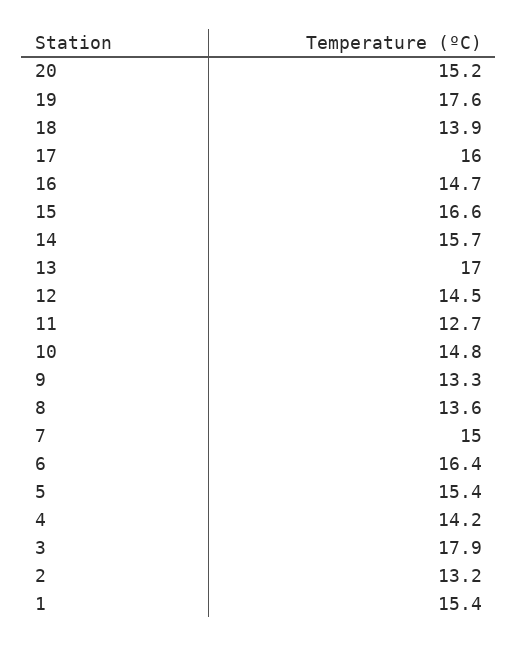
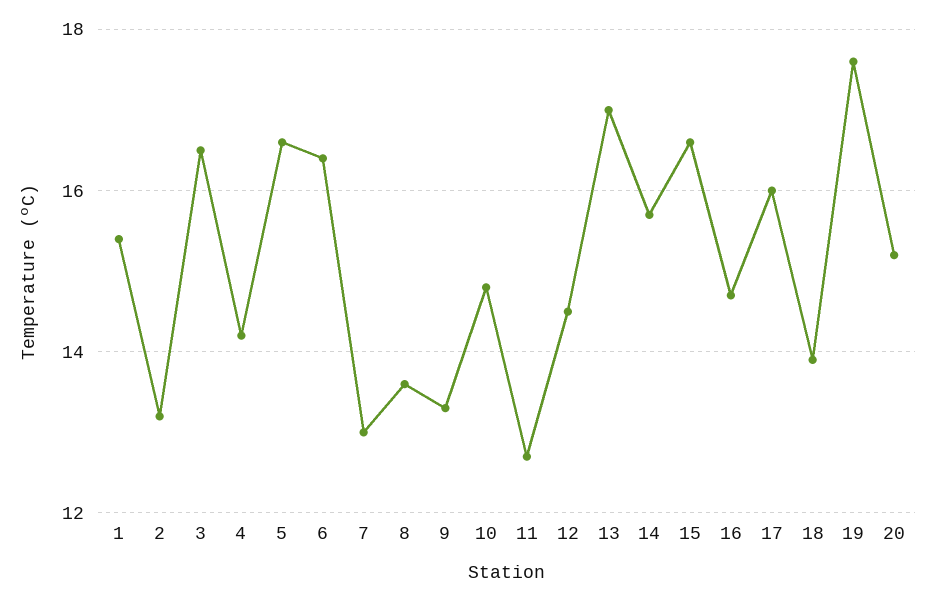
  {
    "20": 15.2,
    "19": 17.6,
    "18": 13.9,
    "17": 16,
    "16": 14.7,
    "15": 16.6,
    "14": 15.7,
    "13": 17,
    "12": 14.5,
    "11": 12.7,
    "10": 14.8,
    "9": 13.3,
    "8": 13.6,
-   "7": 15,
+   "7": 13,
    "6": 16.4,
-   "5": 15.4,
+   "5": 16.5,
    "4": 14.2,
-   "3": 17.9,
+   "3": 16.5,
    "2": 13.2,
    "1": 15.4
  }

